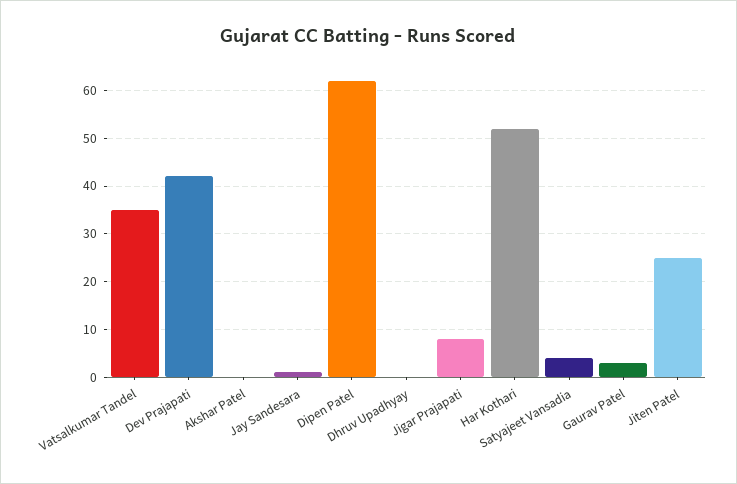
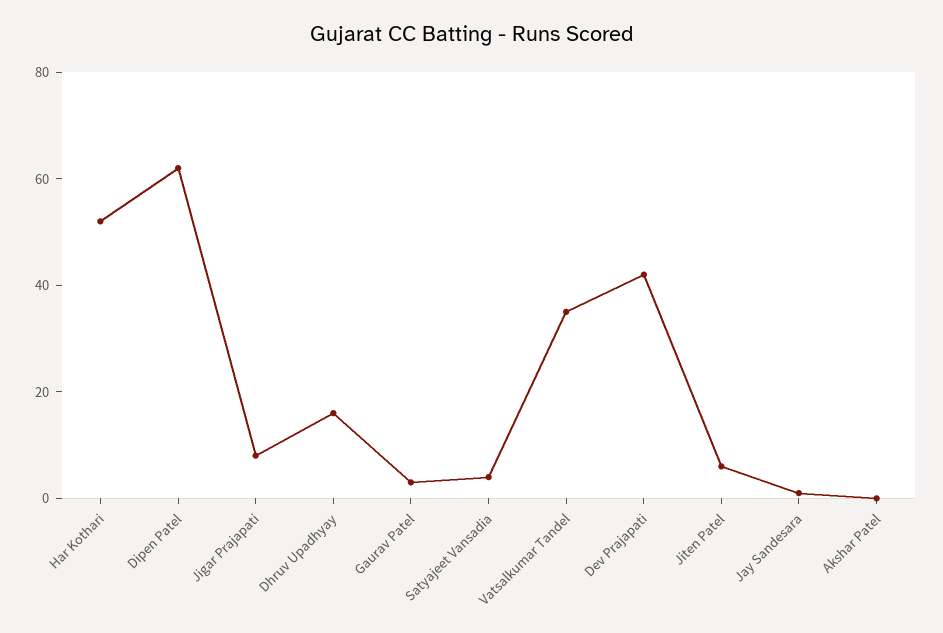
  {
    "Vatsalkumar Tandel": 35,
    "Dev Prajapati": 40,
    "Akshar Patel": 0,
    "Jay Sandesara": 0,
    "Dipen Patel": 60,
-   "Dhruv Upadhyay": 0,
+   "Dhruv Upadhyay": 15,
    "Jigar Prajapati": 10,
    "Har Kothari": 50,
    "Satyajeet Vansadia": 5,
    "Gaurav Patel": 5,
-   "Jiten Patel": 25
+   "Jiten Patel": 5
  }

